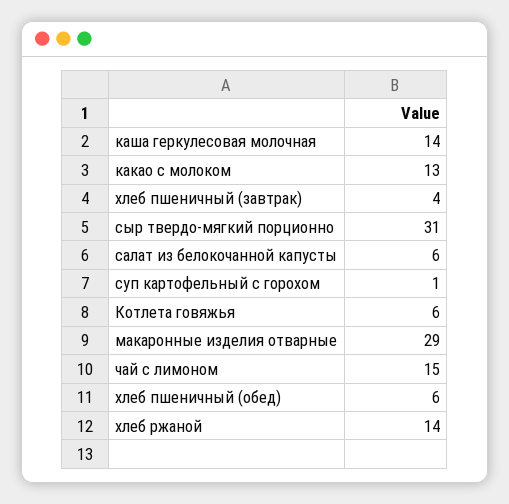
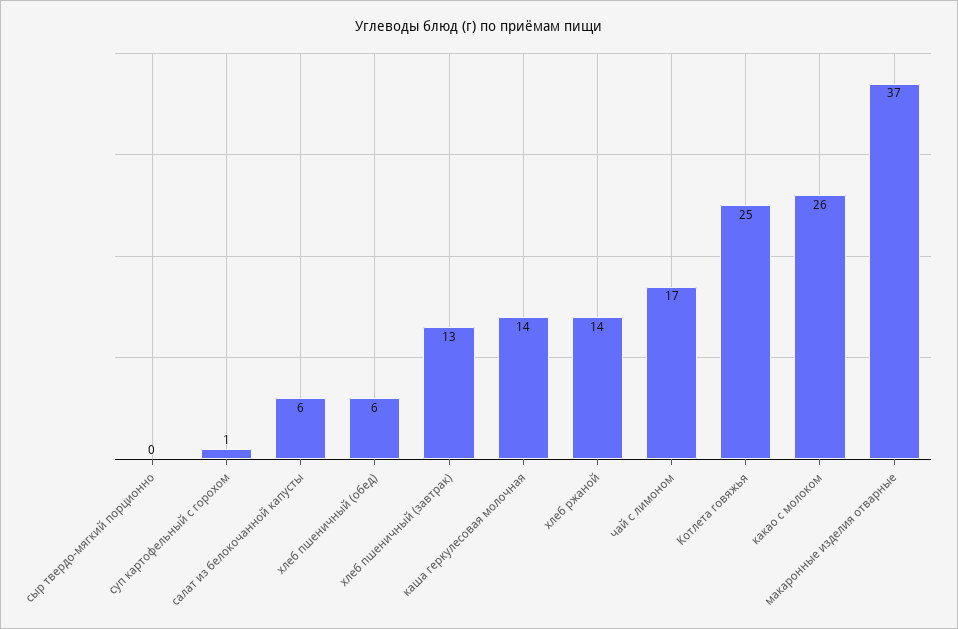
  {
    "каша геркулесовая молочная": 14,
-   "какао с молоком": 13,
+   "какао с молоком": 26,
-   "хлеб пшеничный (завтрак)": 4,
+   "хлеб пшеничный (завтрак)": 13,
-   "сыр твердо-мягкий порционно": 31,
+   "сыр твердо-мягкий порционно": 0,
    "салат из белокочанной капусты": 6,
    "суп картофельный с горохом": 1,
-   "Котлета говяжья": 6,
+   "Котлета говяжья": 25,
-   "макаронные изделия отварные": 29,
+   "макаронные изделия отварные": 37,
-   "чай с лимоном": 15,
+   "чай с лимоном": 17,
    "хлеб пшеничный (обед)": 6,
    "хлеб ржаной": 14
  }

